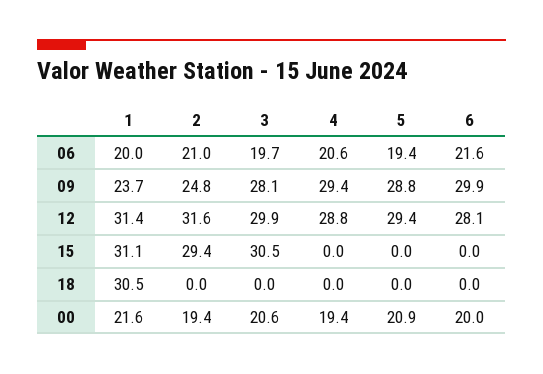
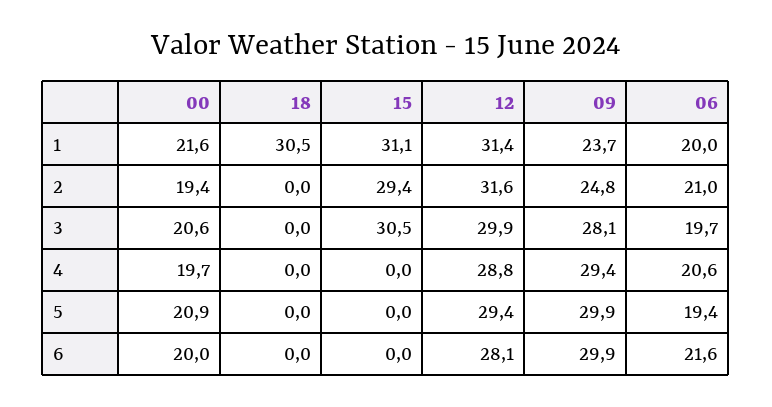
  {
    "1": {
      "06": 20,
      "09": 23.7,
      "12": 31.4,
      "15": 31.1,
      "18": 30.5,
      "00": 21.6
    },
    "2": {
      "06": 21,
      "09": 24.8,
      "12": 31.6,
      "15": 29.4,
      "18": 0,
      "00": 19.4
    },
    "3": {
      "06": 19.7,
      "09": 28.1,
      "12": 29.9,
      "15": 30.5,
      "18": 0,
      "00": 20.6
    },
    "4": {
      "06": 20.6,
      "09": 29.4,
      "12": 28.8,
      "15": 0,
      "18": 0,
-     "00": 19.4
+     "00": 19.7
    },
    "5": {
      "06": 19.4,
-     "09": 28.8,
+     "09": 29.9,
      "12": 29.4,
      "15": 0,
      "18": 0,
      "00": 20.9
    },
    "6": {
      "06": 21.6,
      "09": 29.9,
      "12": 28.1,
      "15": 0,
      "18": 0,
      "00": 20
    }
  }

